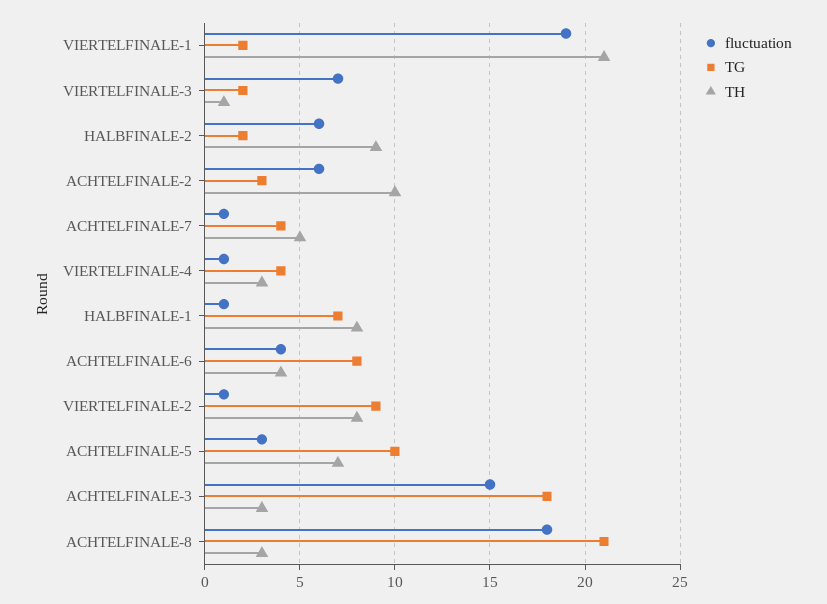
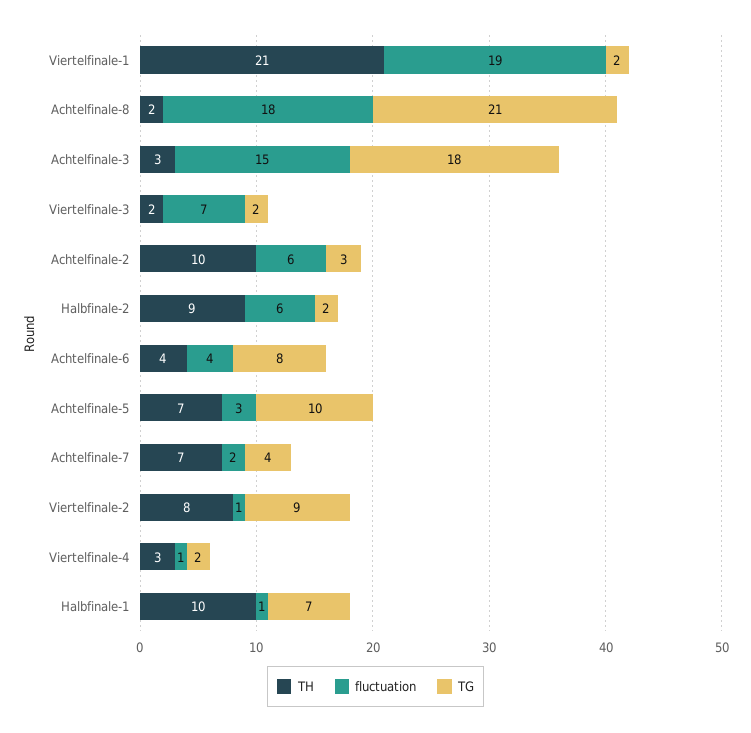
  {
    "fluctuation": {
      "VIERTELFINALE-1": 19,
      "VIERTELFINALE-3": 7,
      "HALBFINALE-2": 6,
      "ACHTELFINALE-2": 6,
-     "ACHTELFINALE-7": 1,
+     "ACHTELFINALE-7": 2,
      "VIERTELFINALE-4": 1,
      "HALBFINALE-1": 1,
      "ACHTELFINALE-6": 4,
      "VIERTELFINALE-2": 1,
      "ACHTELFINALE-5": 3,
      "ACHTELFINALE-3": 15,
      "ACHTELFINALE-8": 18
    },
    "TG": {
      "VIERTELFINALE-1": 2,
      "VIERTELFINALE-3": 2,
      "HALBFINALE-2": 2,
      "ACHTELFINALE-2": 3,
      "ACHTELFINALE-7": 4,
-     "VIERTELFINALE-4": 4,
+     "VIERTELFINALE-4": 2,
      "HALBFINALE-1": 7,
      "ACHTELFINALE-6": 8,
      "VIERTELFINALE-2": 9,
      "ACHTELFINALE-5": 10,
      "ACHTELFINALE-3": 18,
      "ACHTELFINALE-8": 21
    },
    "TH": {
      "VIERTELFINALE-1": 21,
-     "VIERTELFINALE-3": 1,
+     "VIERTELFINALE-3": 2,
      "HALBFINALE-2": 9,
      "ACHTELFINALE-2": 10,
-     "ACHTELFINALE-7": 5,
+     "ACHTELFINALE-7": 7,
      "VIERTELFINALE-4": 3,
-     "HALBFINALE-1": 8,
+     "HALBFINALE-1": 10,
      "ACHTELFINALE-6": 4,
      "VIERTELFINALE-2": 8,
      "ACHTELFINALE-5": 7,
      "ACHTELFINALE-3": 3,
-     "ACHTELFINALE-8": 3
+     "ACHTELFINALE-8": 2
    }
  }

